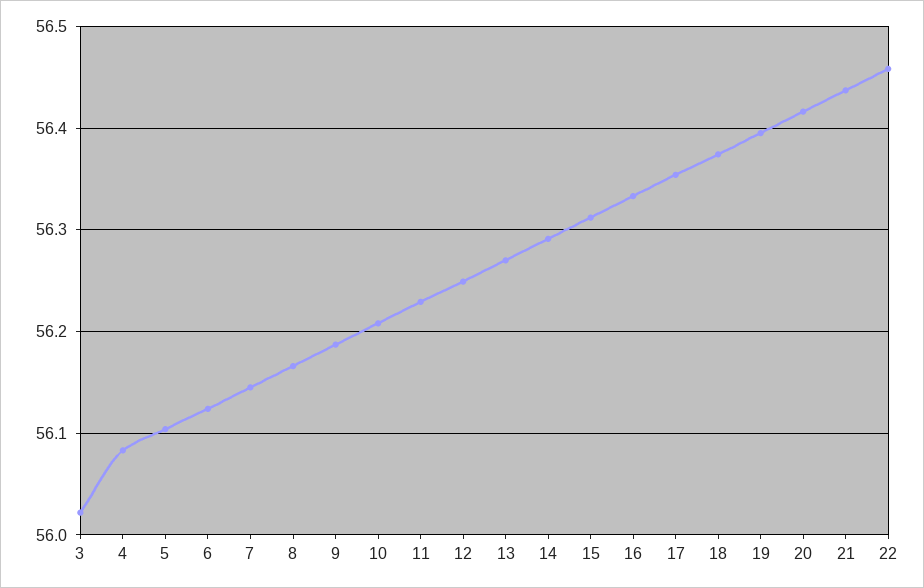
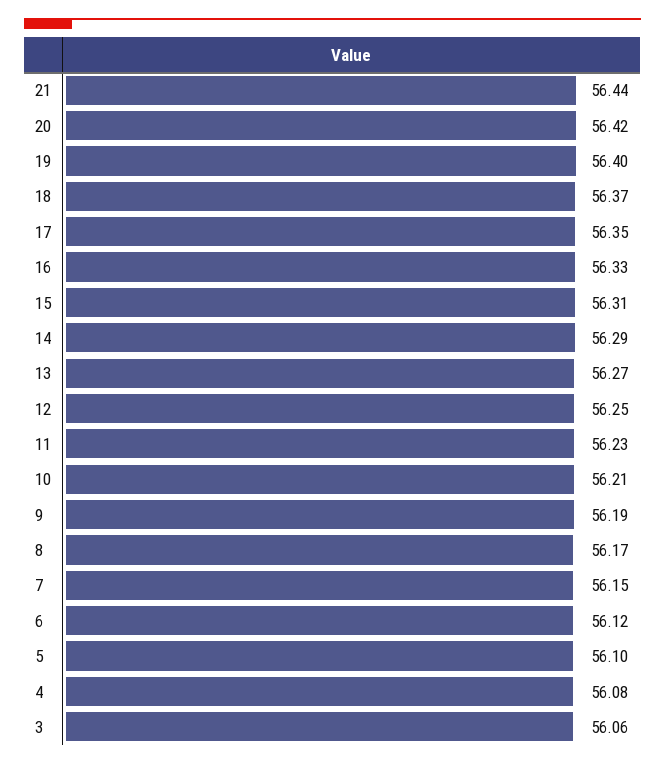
  {
-   "3": 56.02,
+   "3": 56.06,
    "4": 56.08,
    "5": 56.1,
    "6": 56.12,
    "7": 56.15,
    "8": 56.17,
    "9": 56.19,
    "10": 56.21,
    "11": 56.23,
    "12": 56.25,
    "13": 56.27,
    "14": 56.29,
    "15": 56.31,
    "16": 56.33,
    "17": 56.35,
    "18": 56.37,
    "19": 56.4,
    "20": 56.42,
-   "21": 56.44,
+   "21": 56.44
-   "22": 56.46
  }

